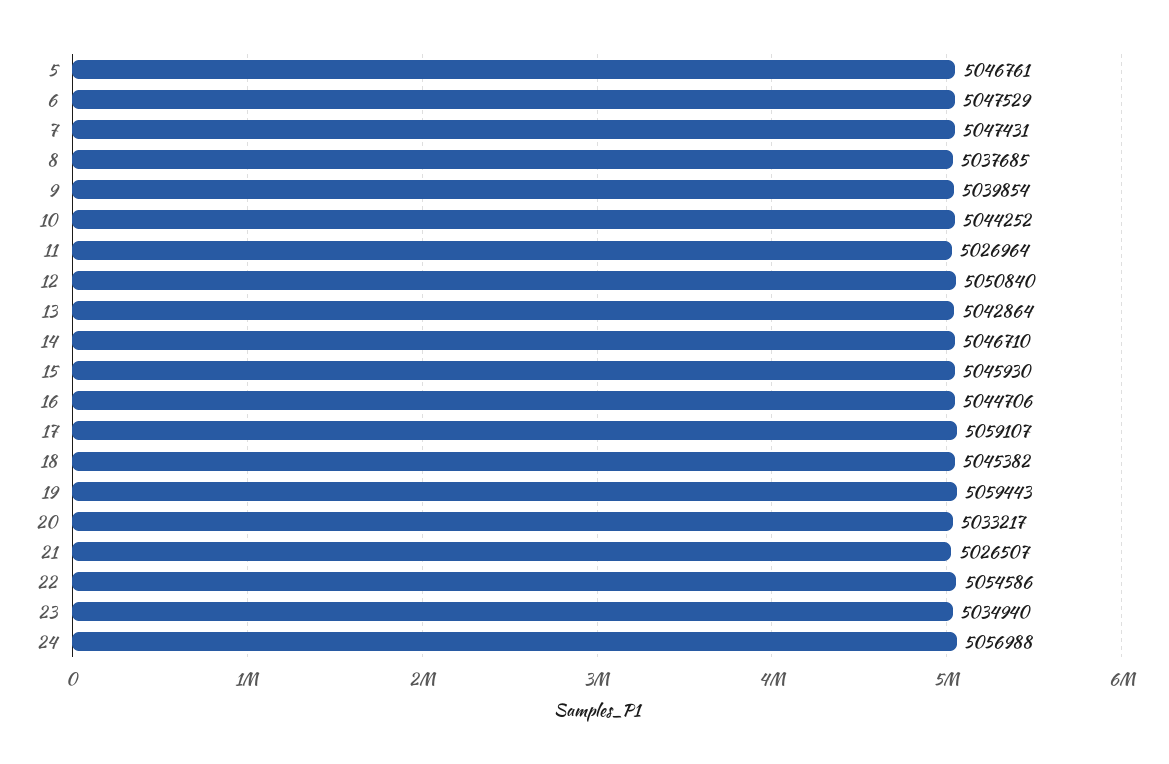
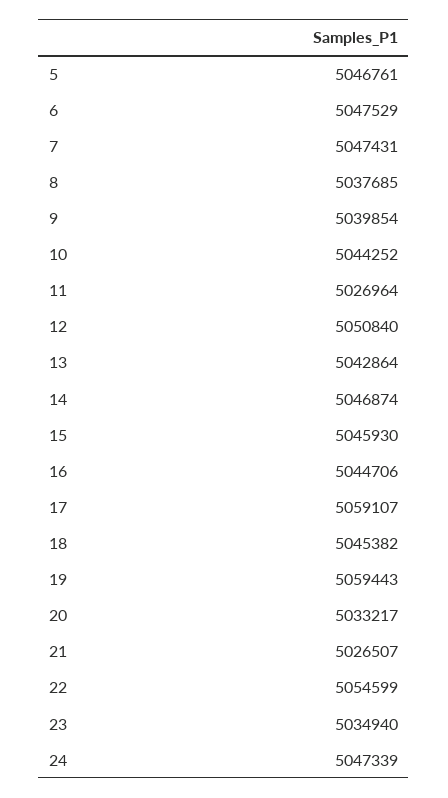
  {
    "5": 5046761,
    "6": 5047529,
    "7": 5047431,
    "8": 5037685,
    "9": 5039854,
    "10": 5044252,
    "11": 5026964,
    "12": 5050840,
    "13": 5042864,
-   "14": 5046710,
+   "14": 5046874,
    "15": 5045930,
    "16": 5044706,
    "17": 5059107,
    "18": 5045382,
    "19": 5059443,
    "20": 5033217,
    "21": 5026507,
-   "22": 5054586,
+   "22": 5054599,
    "23": 5034940,
-   "24": 5056988
+   "24": 5047339
  }

